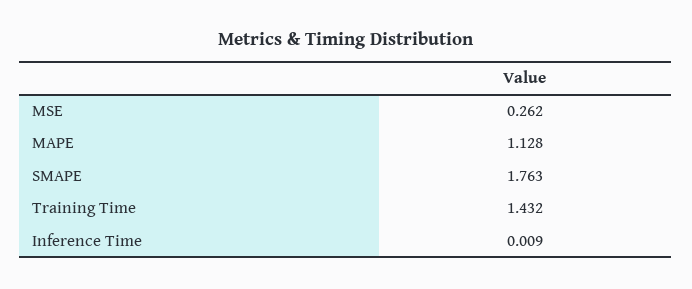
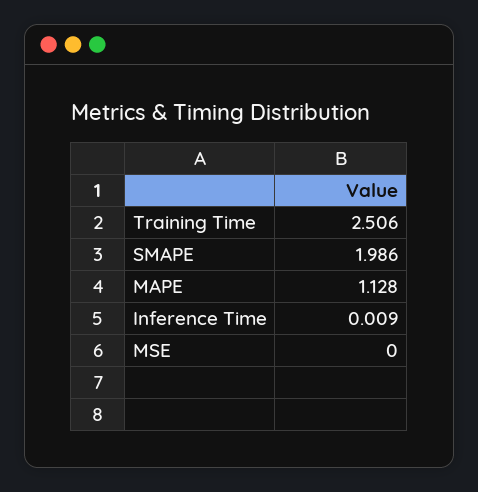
  {
-   "MSE": 0.262,
+   "MSE": 0,
    "MAPE": 1.128,
-   "SMAPE": 1.763,
+   "SMAPE": 1.986,
-   "Training Time": 1.432,
+   "Training Time": 2.506,
    "Inference Time": 0.009
  }

